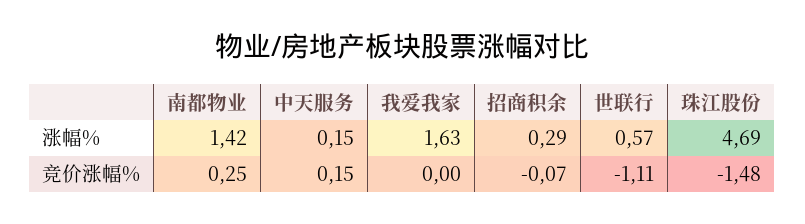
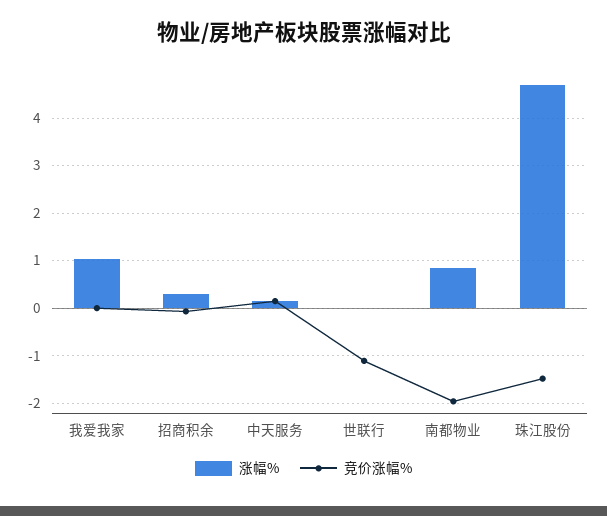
  {
    "涨幅%": {
-     "南都物业": 1.42,
+     "南都物业": 0.8,
      "中天服务": 0.15,
-     "我爱我家": 1.63,
+     "我爱我家": 1,
      "招商积余": 0.29,
-     "世联行": 0.57,
+     "世联行": 0,
      "珠江股份": 4.69
    },
    "竞价涨幅%": {
-     "南都物业": 0.25,
+     "南都物业": -2,
      "中天服务": 0.15,
      "我爱我家": 0,
      "招商积余": -0.07,
      "世联行": -1.11,
      "珠江股份": -1.48
    }
  }

